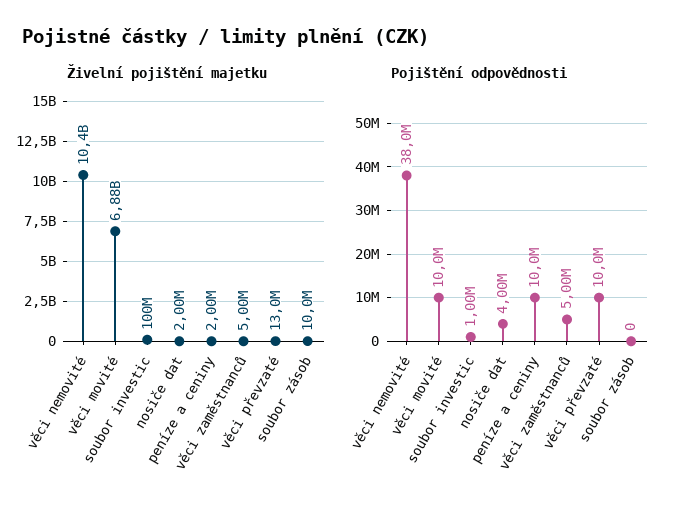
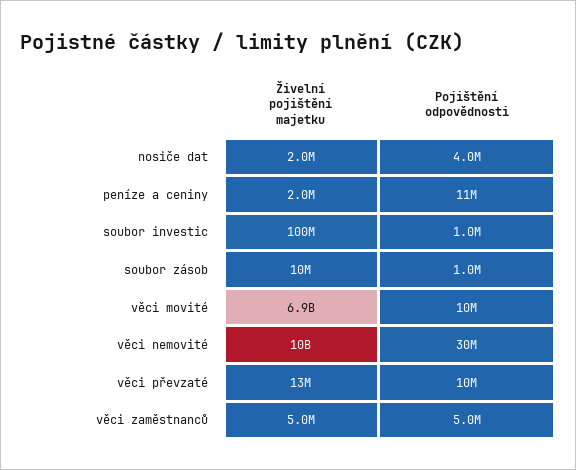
  {
    "Živelní pojištění majetku": {
      "věci nemovité": 10400000000,
      "věci movité": 6880000000,
      "soubor investic": 100000000,
      "nosiče dat": 2000000,
      "peníze a ceniny": 2000000,
      "věci zaměstnanců": 5000000,
      "věci převzaté": 13000000,
      "soubor zásob": 10000000
    },
    "Pojištění odpovědnosti": {
-     "věci nemovité": 38000000,
+     "věci nemovité": 30000000,
      "věci movité": 10000000,
      "soubor investic": 1000000,
      "nosiče dat": 4000000,
-     "peníze a ceniny": 10000000,
+     "peníze a ceniny": 11000000,
      "věci zaměstnanců": 5000000,
      "věci převzaté": 10000000,
-     "soubor zásob": 0
+     "soubor zásob": 1000000
    }
  }

